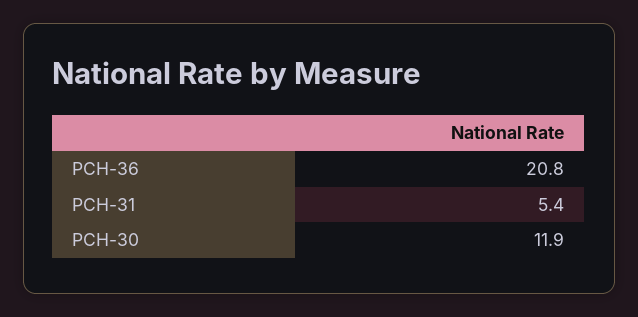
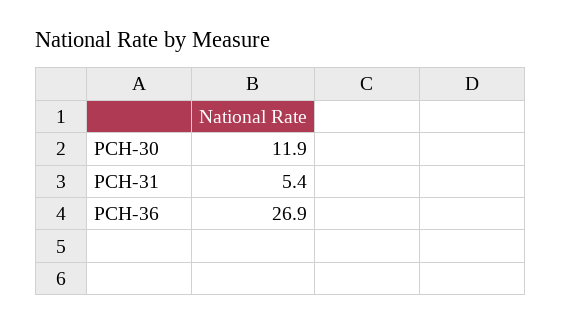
  {
-   "PCH-36": 20.8,
+   "PCH-36": 26.9,
    "PCH-31": 5.4,
    "PCH-30": 11.9
  }

